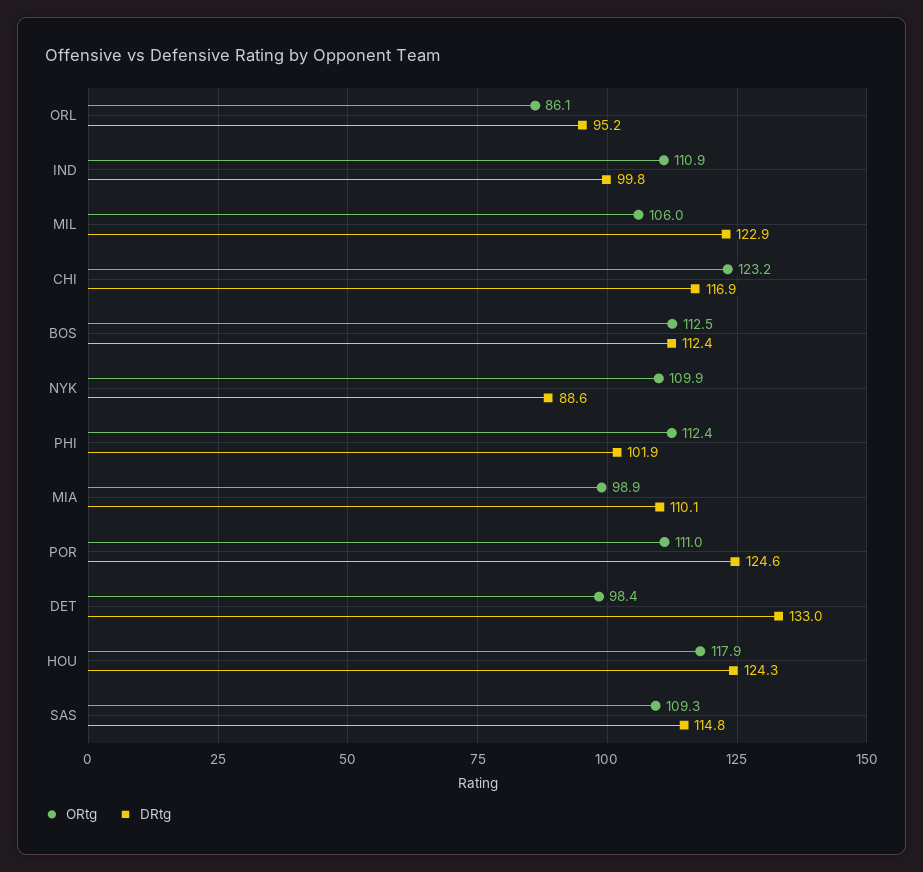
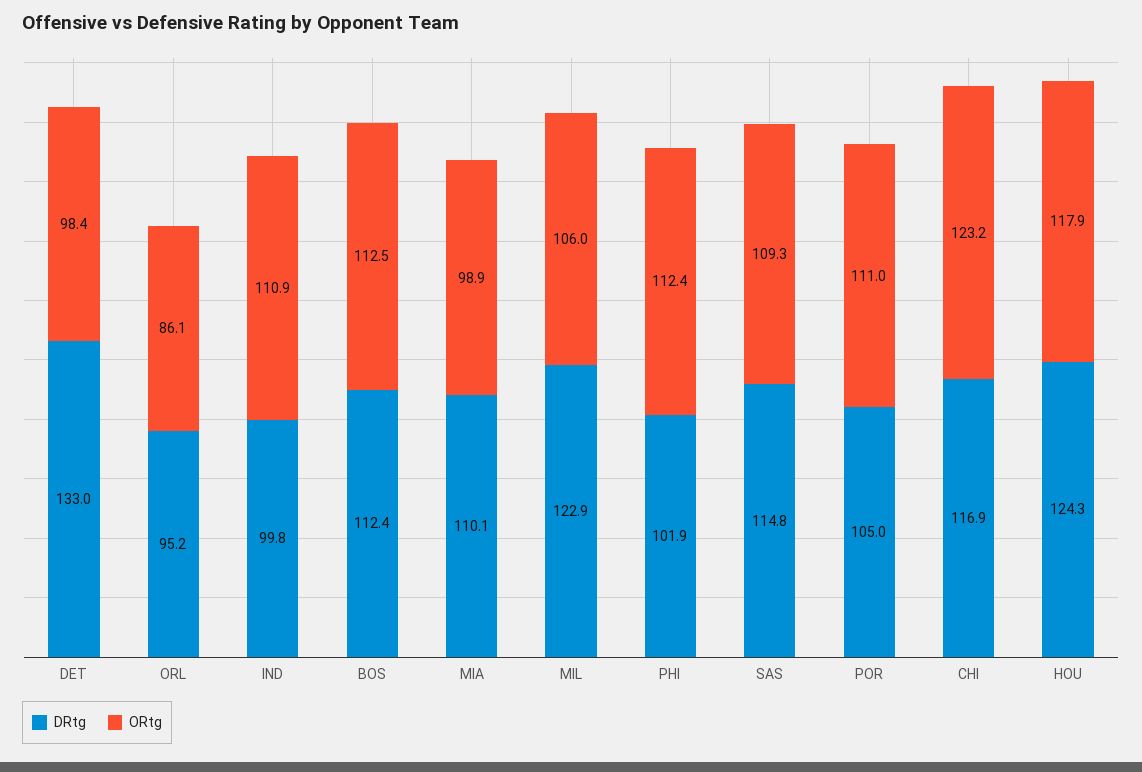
  {
    "ORtg": {
      "ORL": 86.1,
      "IND": 110.9,
      "MIL": 106,
      "CHI": 123.2,
      "BOS": 112.5,
-     "NYK": 109.9,
      "PHI": 112.4,
      "MIA": 98.9,
      "POR": 111,
      "DET": 98.4,
      "HOU": 117.9,
      "SAS": 109.3
    },
    "DRtg": {
      "ORL": 95.2,
      "IND": 99.8,
      "MIL": 122.9,
      "CHI": 116.9,
      "BOS": 112.4,
-     "NYK": 88.6,
      "PHI": 101.9,
      "MIA": 110.1,
-     "POR": 124.6,
+     "POR": 105,
      "DET": 133,
      "HOU": 124.3,
      "SAS": 114.8
    }
  }

